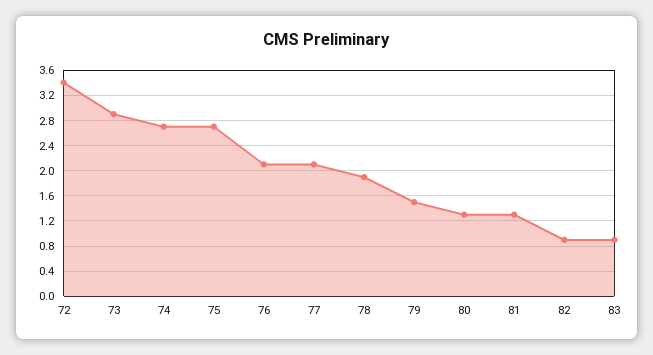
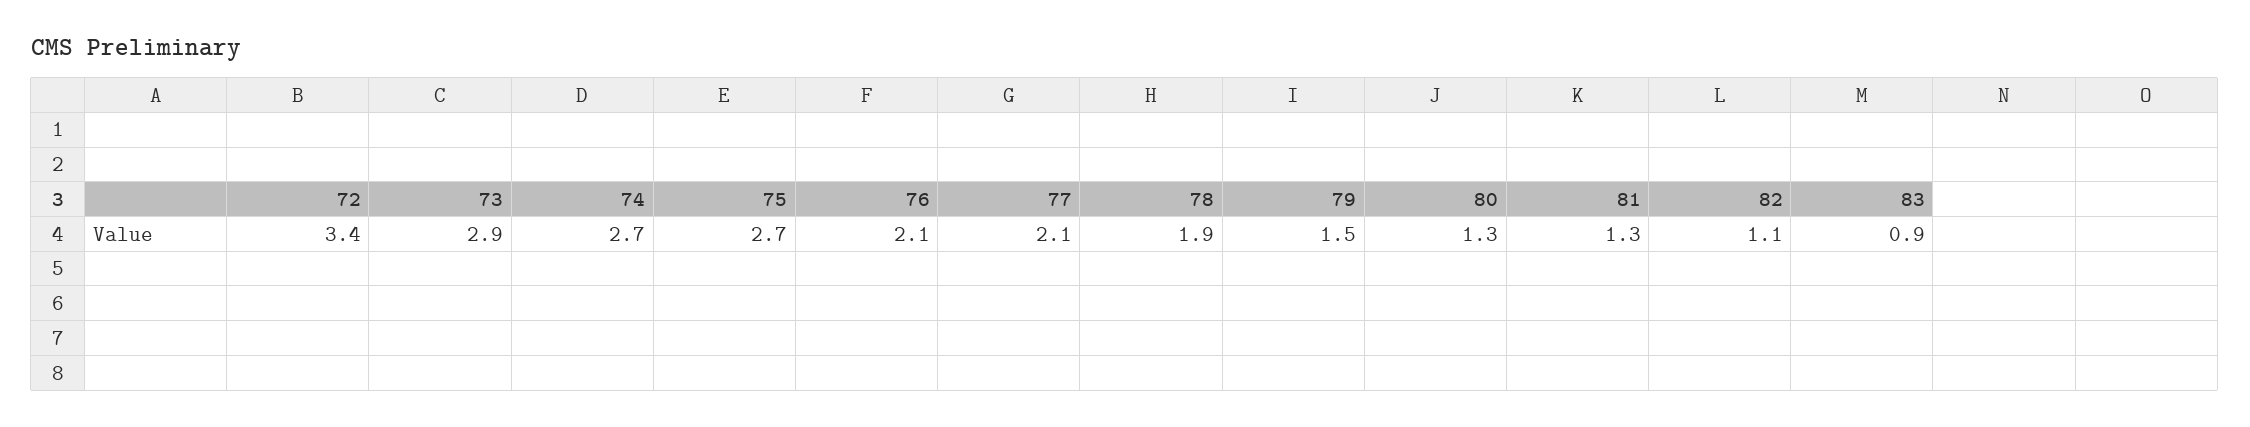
  {
    "72": 3.4,
    "73": 2.9,
    "74": 2.7,
    "75": 2.7,
    "76": 2.1,
    "77": 2.1,
    "78": 1.9,
    "79": 1.5,
    "80": 1.3,
    "81": 1.3,
-   "82": 0.9,
+   "82": 1.1,
    "83": 0.9
  }

